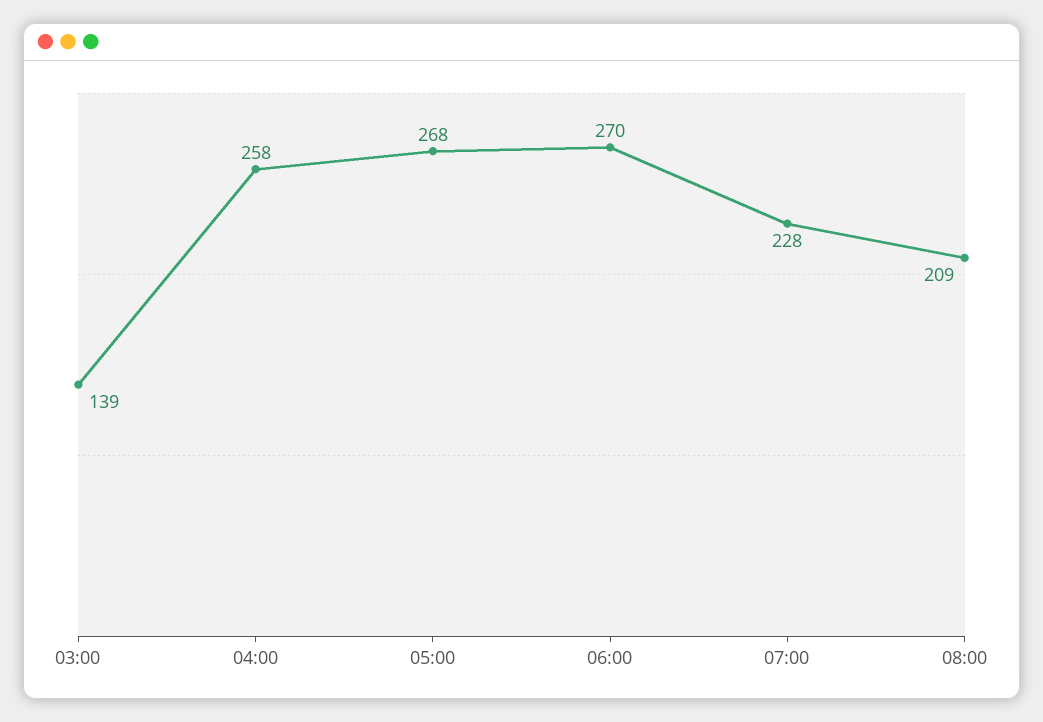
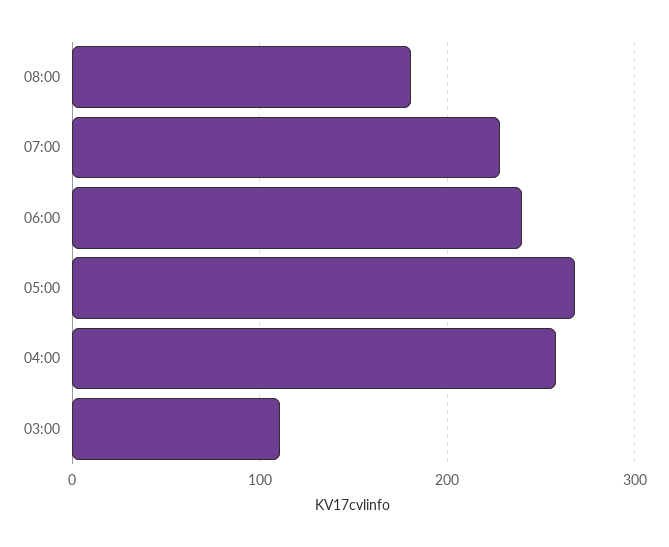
  {
-   "03:00": 139,
+   "03:00": 110,
    "04:00": 258,
    "05:00": 268,
-   "06:00": 270,
+   "06:00": 240,
    "07:00": 228,
-   "08:00": 209
+   "08:00": 180
  }

